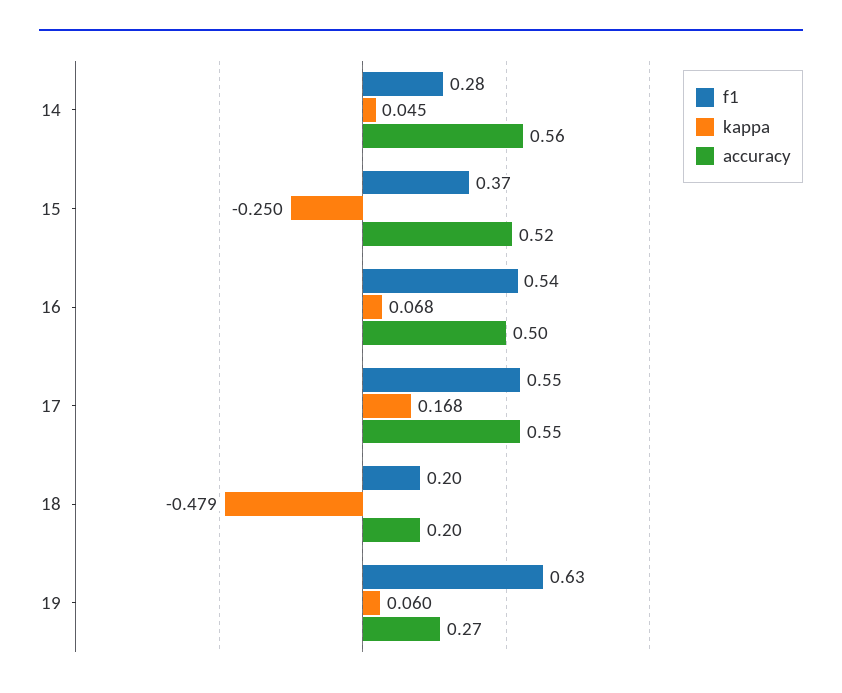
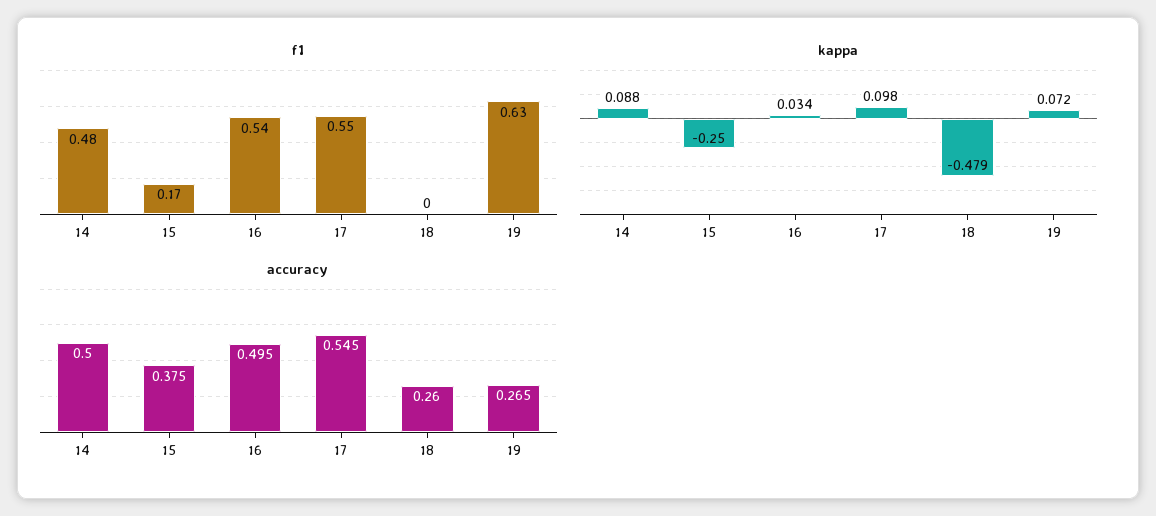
  {
    "f1": {
-     "14": 0.28,
+     "14": 0.48,
-     "15": 0.37,
+     "15": 0.17,
      "16": 0.54,
      "17": 0.55,
-     "18": 0.2,
+     "18": 0,
      "19": 0.63
    },
    "kappa": {
-     "14": 0.045,
+     "14": 0.088,
      "15": -0.25,
-     "16": 0.068,
+     "16": 0.034,
-     "17": 0.168,
+     "17": 0.098,
      "18": -0.479,
-     "19": 0.06
+     "19": 0.072
    },
    "accuracy": {
-     "14": 0.56,
+     "14": 0.5,
-     "15": 0.52,
+     "15": 0.375,
      "16": 0.495,
      "17": 0.545,
-     "18": 0.2,
+     "18": 0.26,
      "19": 0.265
    }
  }

